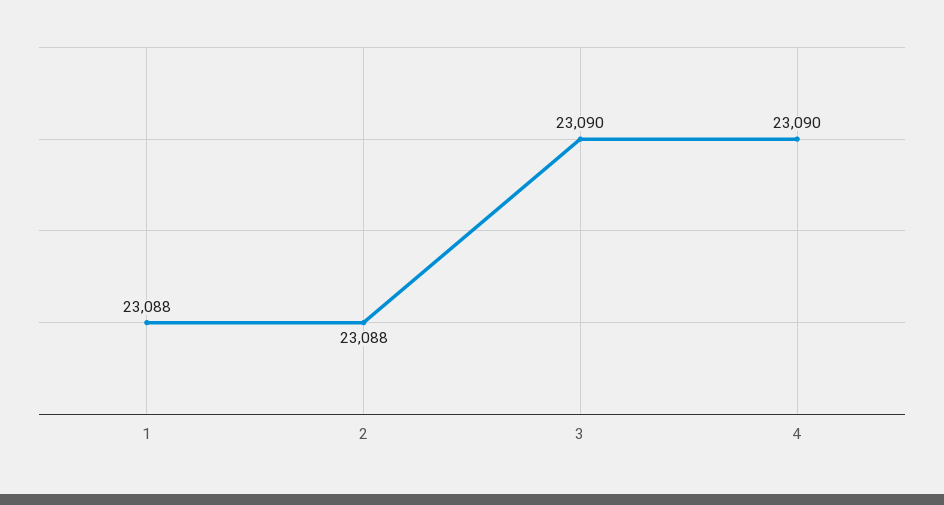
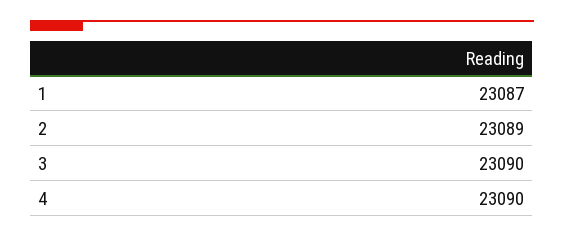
  {
-   "1": 23088,
+   "1": 23087,
-   "2": 23088,
+   "2": 23089,
    "3": 23090,
    "4": 23090
  }

